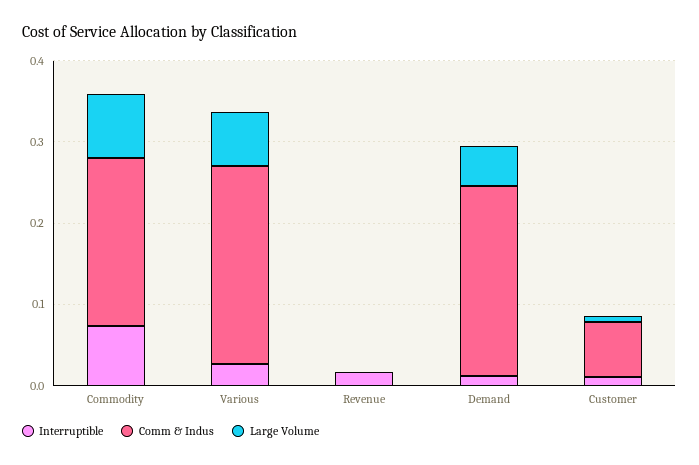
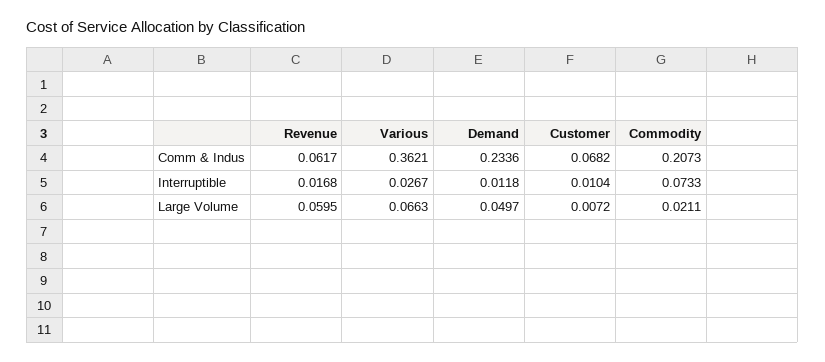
  {
    "Interruptible": {
      "Commodity": 0.0733,
      "Various": 0.0267,
      "Revenue": 0.0168,
      "Demand": 0.0118,
      "Customer": 0.0104
    },
    "Comm & Indus": {
      "Commodity": 0.2073,
-     "Various": 0.24,
+     "Various": 0.3621,
-     "Revenue": 0,
+     "Revenue": 0.0617,
      "Demand": 0.2336,
      "Customer": 0.0682
    },
    "Large Volume": {
-     "Commodity": 0.08,
+     "Commodity": 0.0211,
      "Various": 0.0663,
-     "Revenue": 0,
+     "Revenue": 0.0595,
      "Demand": 0.0497,
      "Customer": 0.0072
    }
  }

